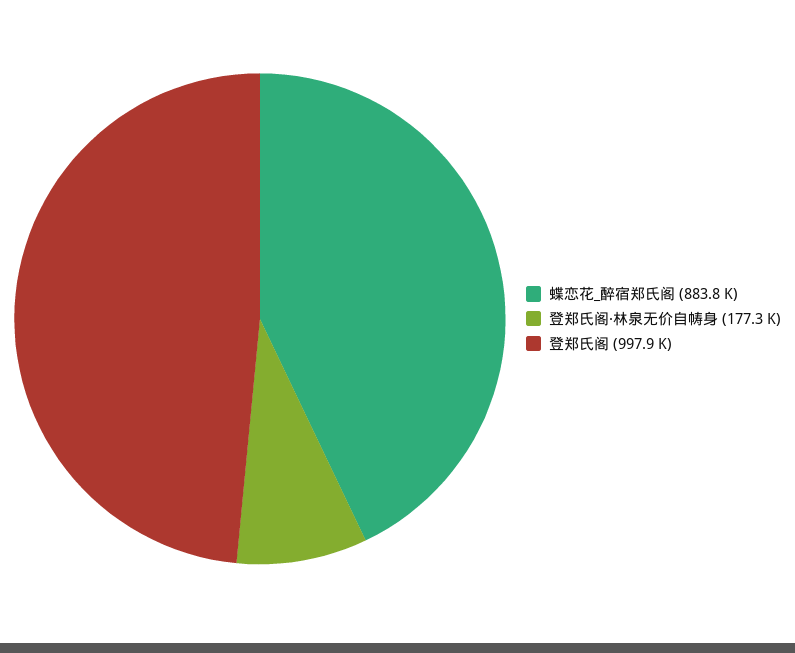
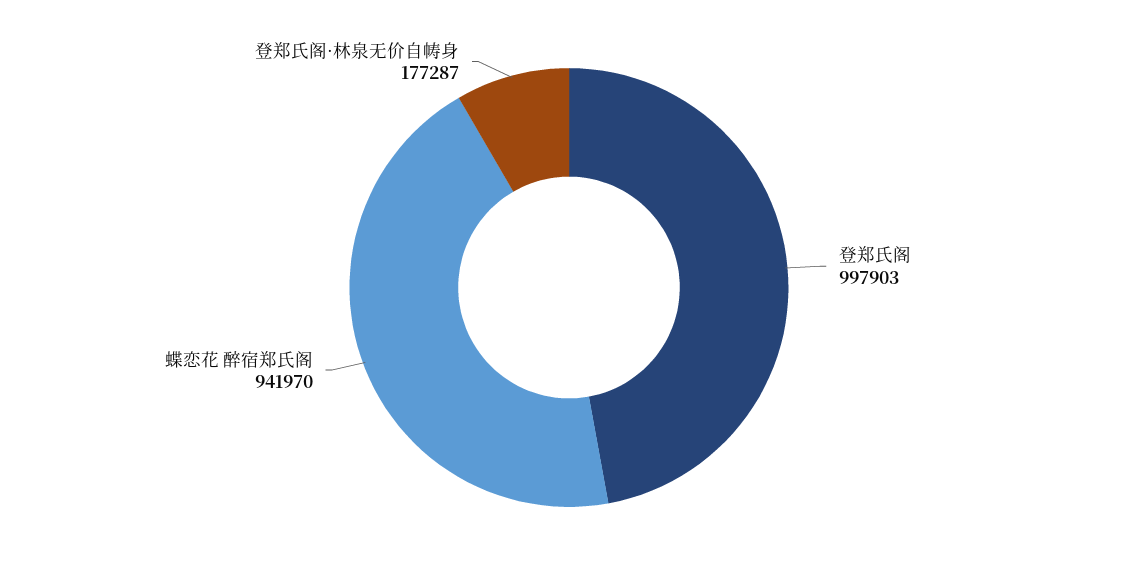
  {
-   "蝶恋花_醉宿郑氏阁": 883800,
+   "蝶恋花_醉宿郑氏阁": 941970,
    "登郑氏阁·林泉无价自帱身": 177287,
    "登郑氏阁": 997903
  }

